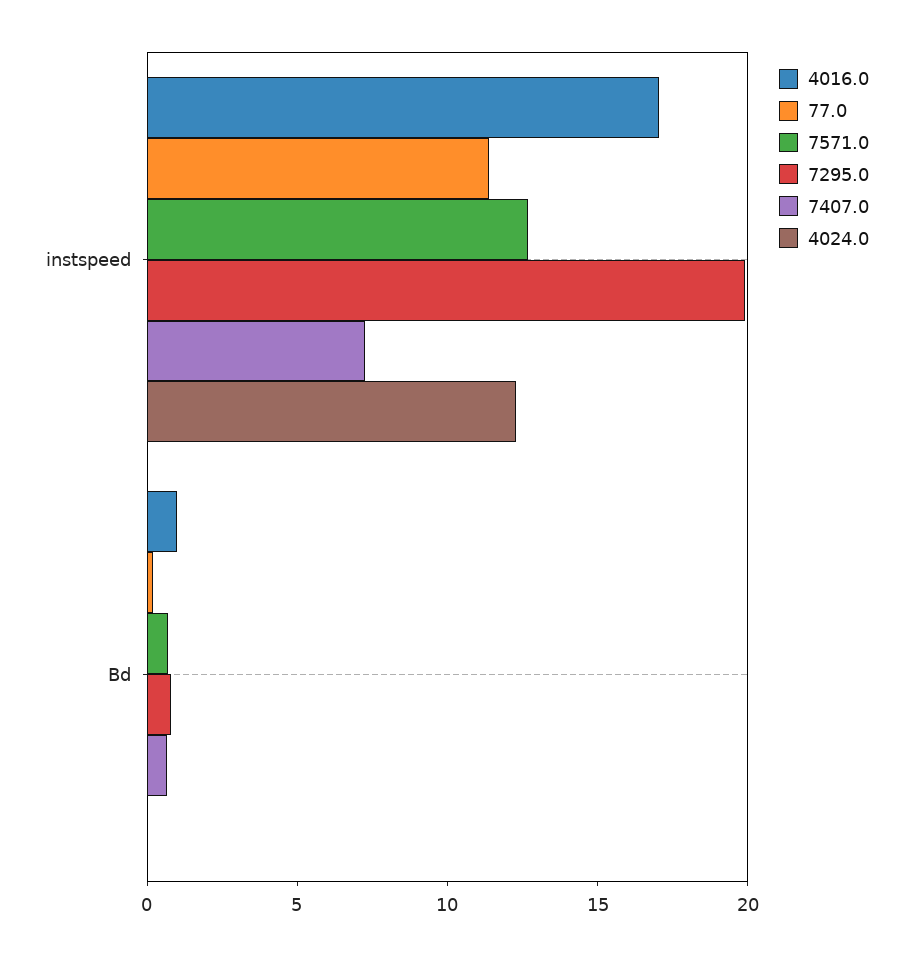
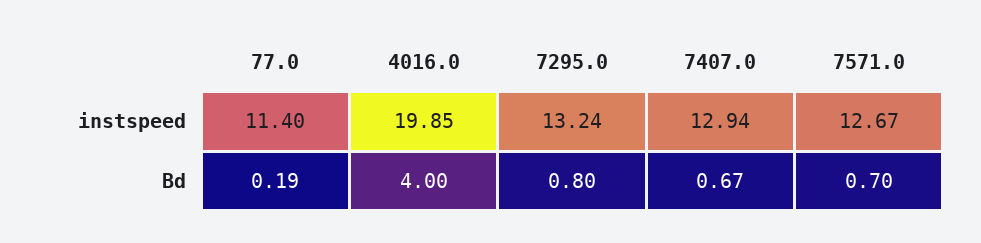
  {
    "4016.0": {
-     "instspeed": 17,
+     "instspeed": 19.85,
-     "Bd": 1
+     "Bd": 4
    },
    "77.0": {
      "instspeed": 11.4,
      "Bd": 0.19
    },
    "7571.0": {
      "instspeed": 12.67,
      "Bd": 0.7
    },
    "7295.0": {
-     "instspeed": 20,
+     "instspeed": 13.24,
      "Bd": 0.8
    },
    "7407.0": {
-     "instspeed": 7,
+     "instspeed": 12.94,
      "Bd": 0.67
-   },
+   }
-   "4024.0": {
-     "instspeed": 12,
-     "Bd": 0
-   }
  }

